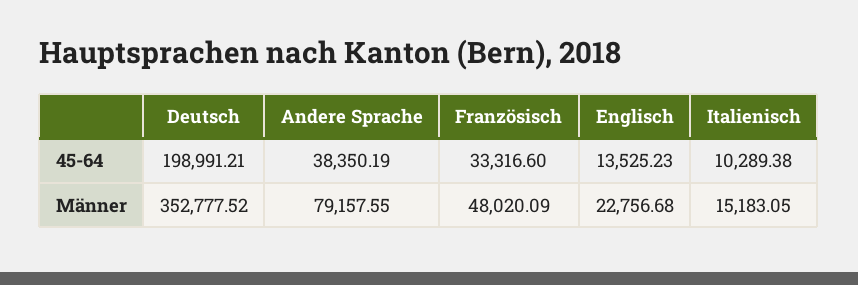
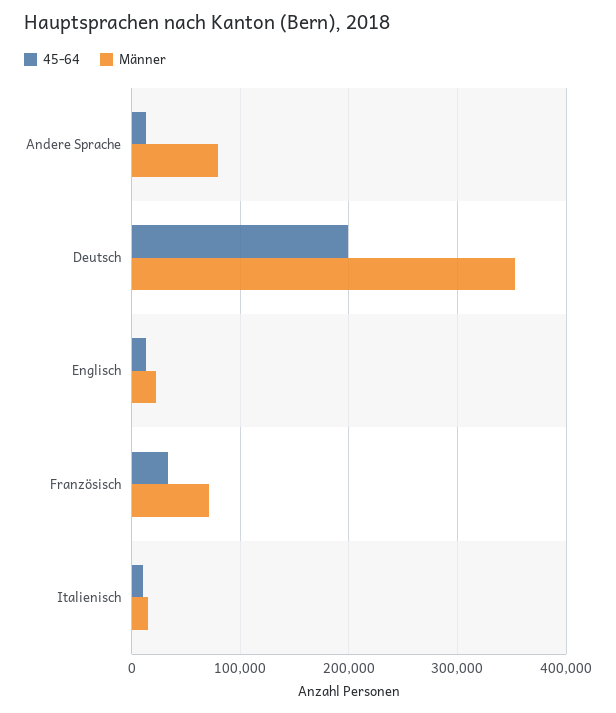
  {
    "45-64": {
      "Deutsch": 198991.21,
-     "Andere Sprache": 38350.19,
+     "Andere Sprache": 10000,
      "Französisch": 33316.6,
      "Englisch": 13525.23,
      "Italienisch": 10289.38
    },
    "Männer": {
      "Deutsch": 352777.52,
      "Andere Sprache": 79157.55,
-     "Französisch": 48020.09,
+     "Französisch": 70000,
      "Englisch": 22756.68,
      "Italienisch": 15183.05
    }
  }

